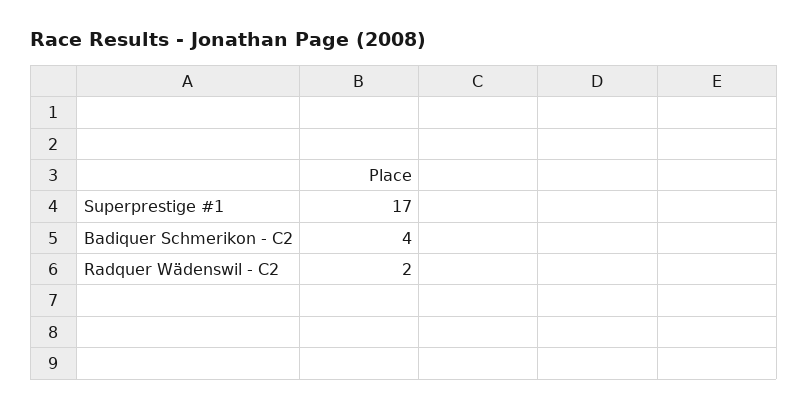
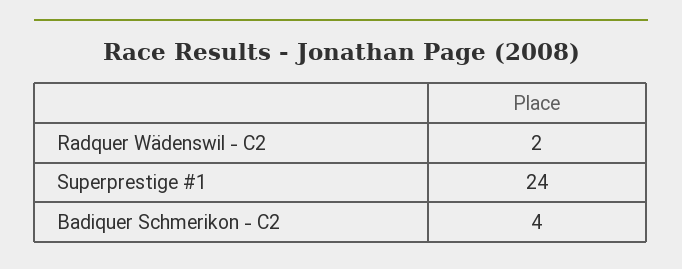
  {
-   "Superprestige #1": 17,
+   "Superprestige #1": 24,
    "Badiquer Schmerikon - C2": 4,
    "Radquer Wädenswil - C2": 2
  }

